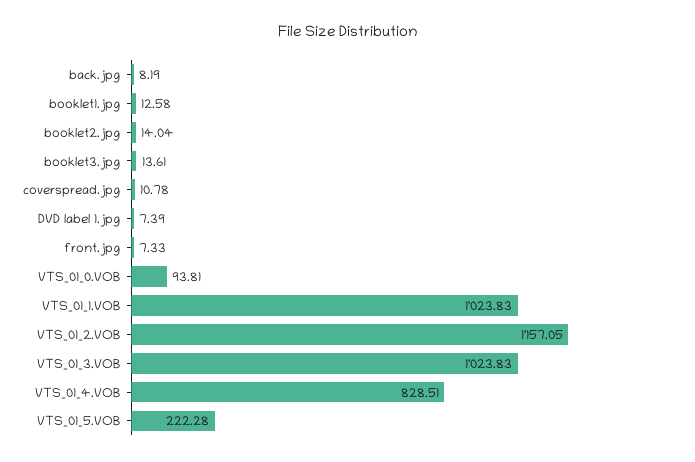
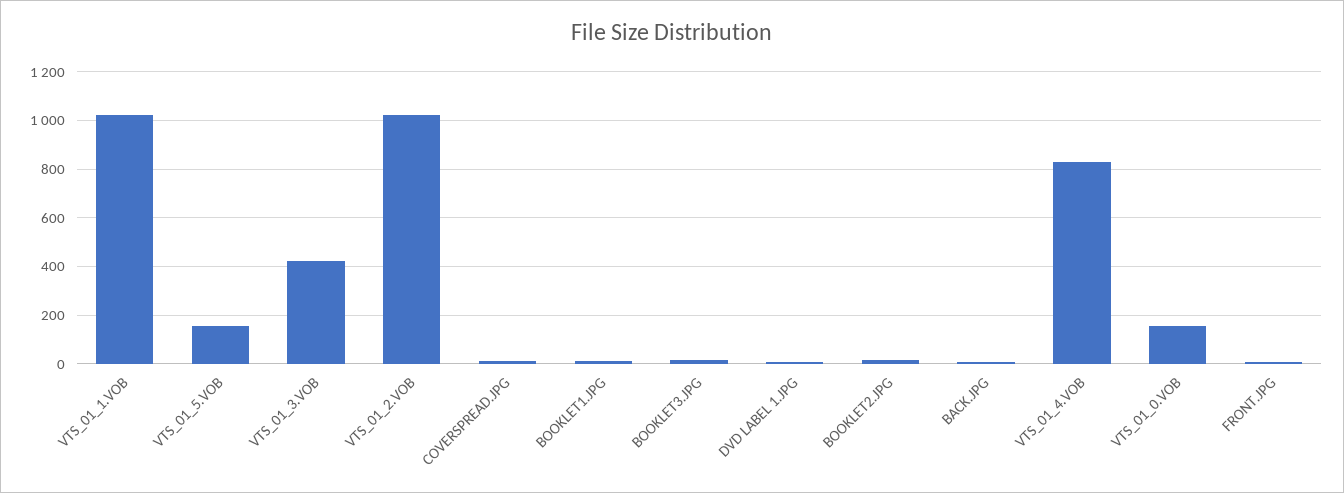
  {
    "back.jpg": 8.19,
    "booklet1.jpg": 12.58,
    "booklet2.jpg": 14.04,
    "booklet3.jpg": 13.61,
    "coverspread.jpg": 10.78,
    "DVD label 1.jpg": 7.39,
    "front.jpg": 7.33,
-   "VTS_01_0.VOB": 93.81,
+   "VTS_01_0.VOB": 150,
    "VTS_01_1.VOB": 1023.83,
-   "VTS_01_2.VOB": 1157.05,
+   "VTS_01_2.VOB": 1025,
-   "VTS_01_3.VOB": 1023.83,
+   "VTS_01_3.VOB": 425,
    "VTS_01_4.VOB": 828.51,
-   "VTS_01_5.VOB": 222.28
+   "VTS_01_5.VOB": 150
  }

